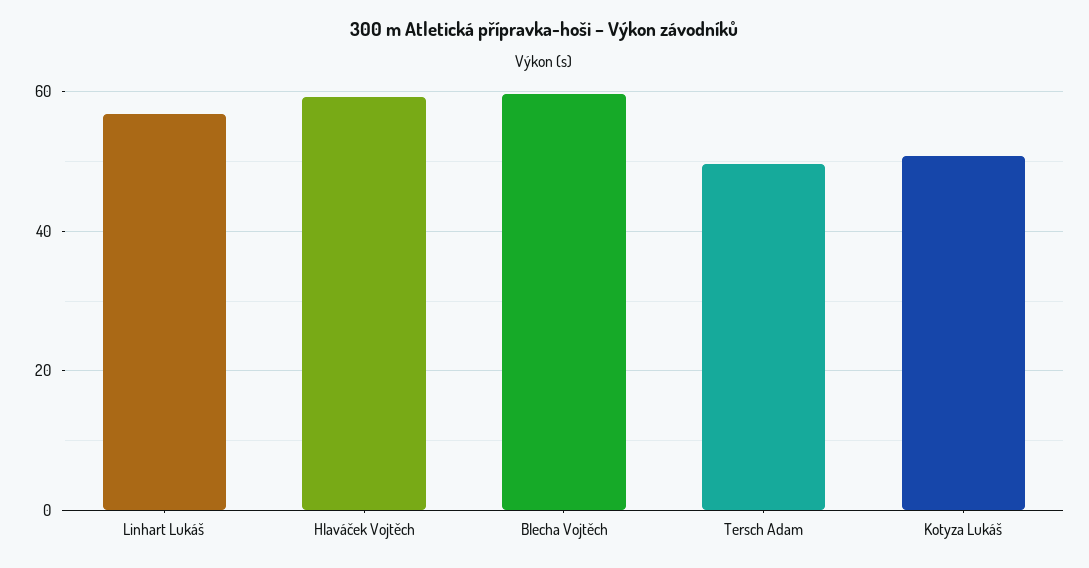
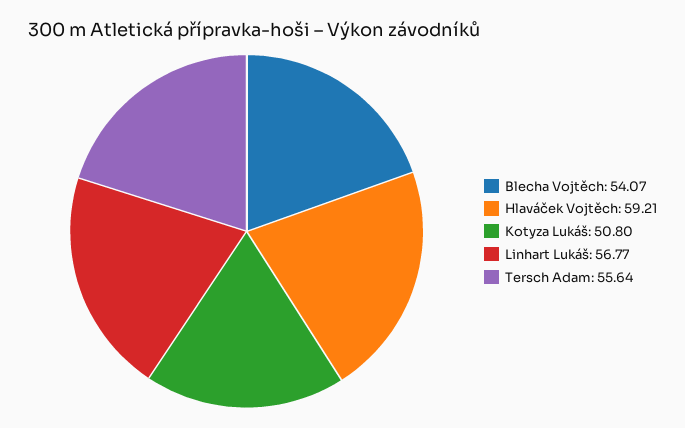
  {
    "Linhart Lukáš": 56.77,
    "Hlaváček Vojtěch": 59.21,
-   "Blecha Vojtěch": 60,
+   "Blecha Vojtěch": 54.07,
-   "Tersch Adam": 50,
+   "Tersch Adam": 55.64,
    "Kotyza Lukáš": 50.8
  }

